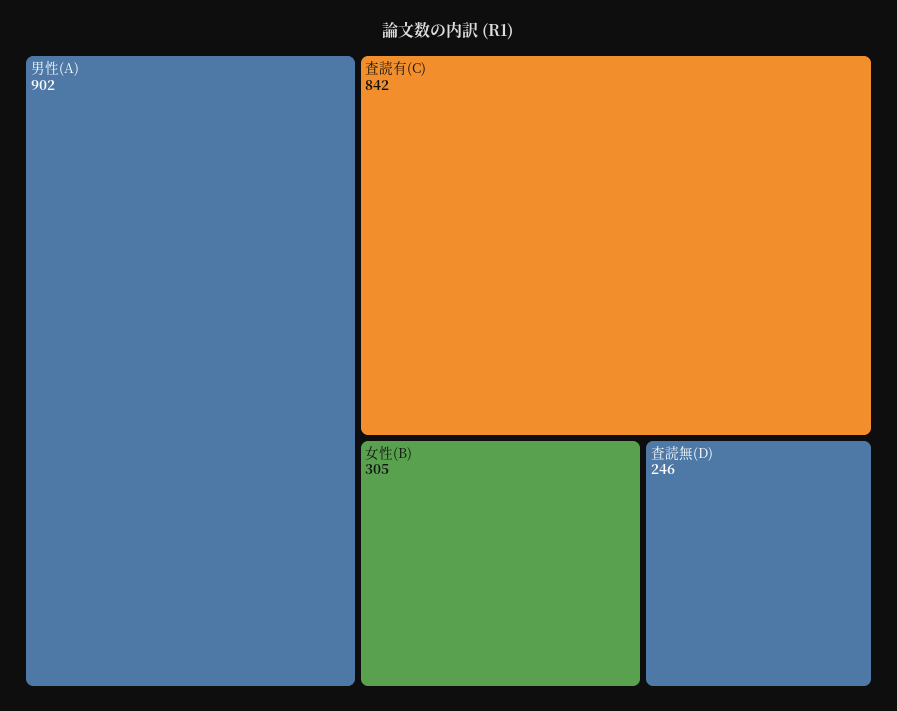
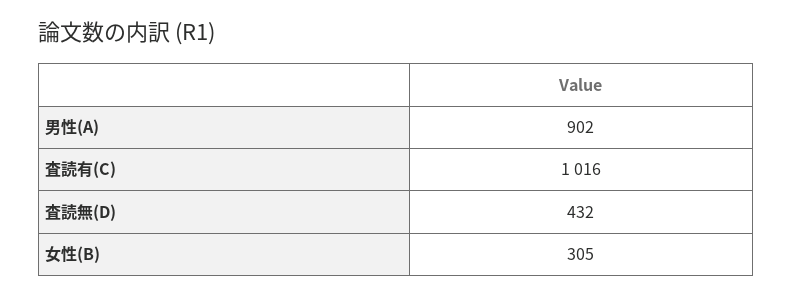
  {
    "男性(A)": 902,
-   "査読有(C)": 842,
+   "査読有(C)": 1016,
    "女性(B)": 305,
-   "査読無(D)": 246
+   "査読無(D)": 432
  }

